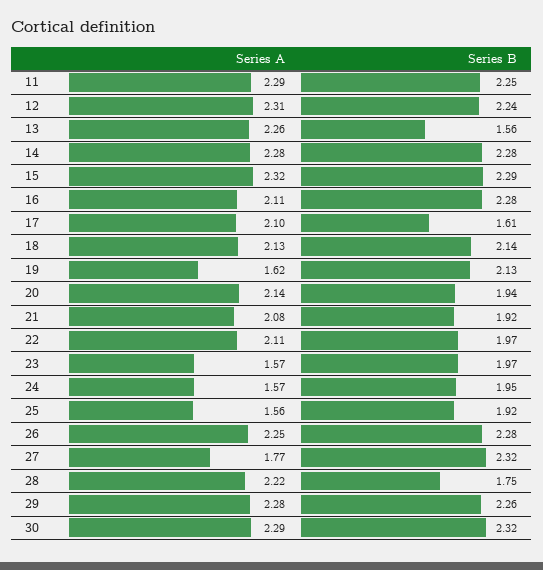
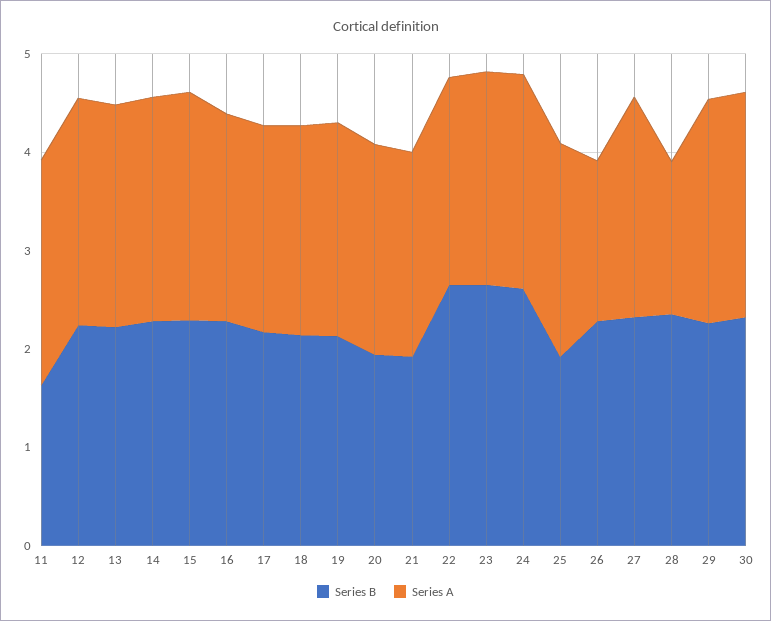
  {
    "Series A": {
      "11": 2.29,
      "12": 2.31,
      "13": 2.26,
      "14": 2.28,
      "15": 2.32,
      "16": 2.11,
      "17": 2.1,
      "18": 2.13,
-     "19": 1.62,
+     "19": 2.2,
      "20": 2.14,
      "21": 2.08,
      "22": 2.11,
-     "23": 1.57,
+     "23": 2.2,
-     "24": 1.57,
+     "24": 2.2,
-     "25": 1.56,
+     "25": 2.2,
-     "26": 2.25,
+     "26": 1.6,
-     "27": 1.77,
+     "27": 2.2,
-     "28": 2.22,
+     "28": 1.6,
      "29": 2.28,
      "30": 2.29
    },
    "Series B": {
-     "11": 2.25,
+     "11": 1.6,
      "12": 2.24,
-     "13": 1.56,
+     "13": 2.2,
      "14": 2.28,
      "15": 2.29,
      "16": 2.28,
-     "17": 1.61,
+     "17": 2.2,
      "18": 2.14,
      "19": 2.13,
      "20": 1.94,
      "21": 1.92,
-     "22": 1.97,
+     "22": 2.6,
-     "23": 1.97,
+     "23": 2.6,
-     "24": 1.95,
+     "24": 2.6,
      "25": 1.92,
      "26": 2.28,
      "27": 2.32,
-     "28": 1.75,
+     "28": 2.4,
      "29": 2.26,
      "30": 2.32
    }
  }

